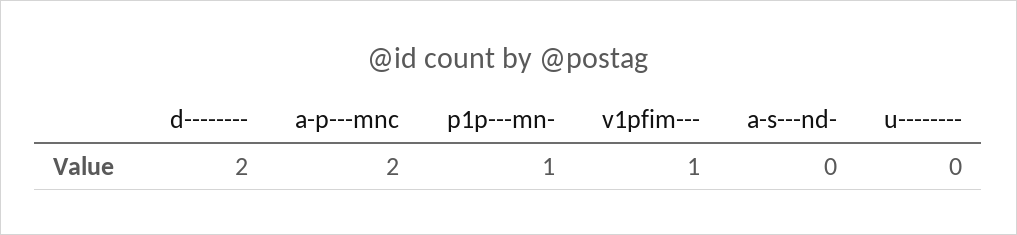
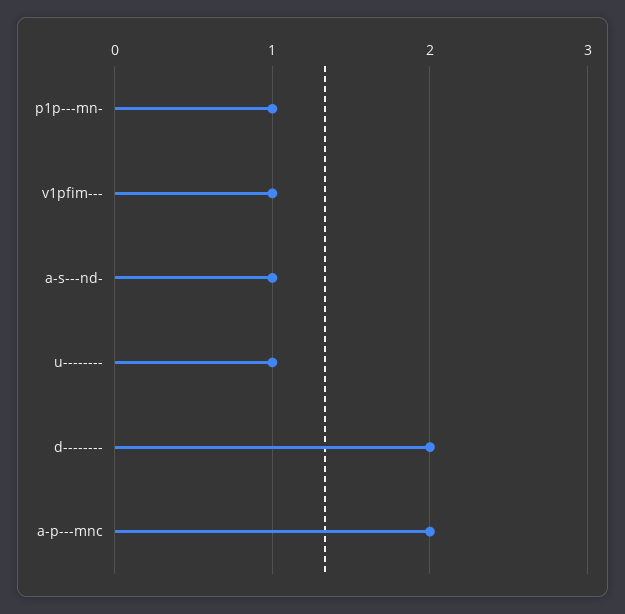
  {
    "d--------": 2,
    "a-p---mnc": 2,
    "p1p---mn-": 1,
    "v1pfim---": 1,
-   "a-s---nd-": 0,
+   "a-s---nd-": 1,
-   "u--------": 0
+   "u--------": 1
  }

